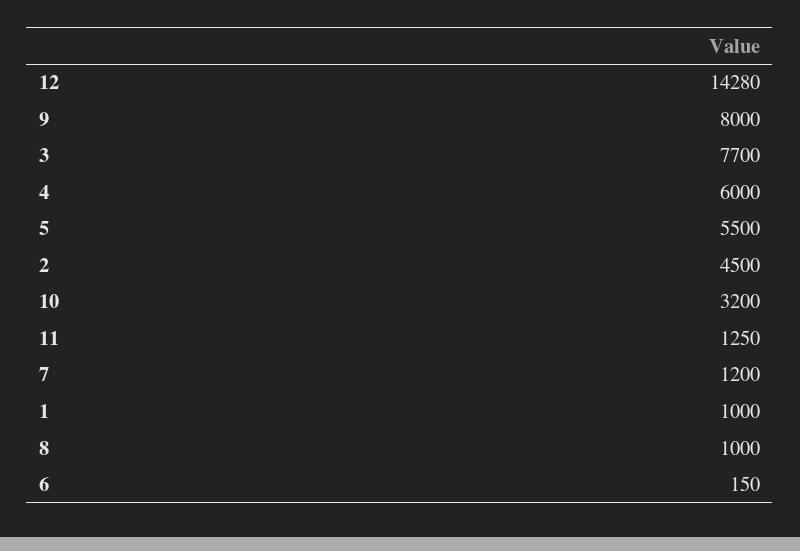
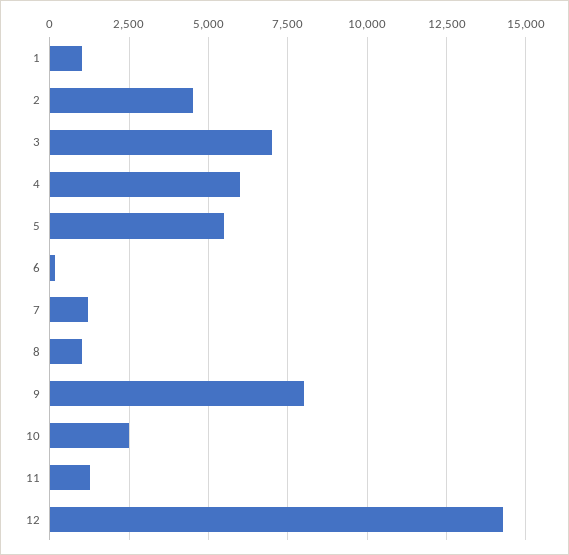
  {
    "12": 14280,
    "9": 8000,
-   "3": 7700,
+   "3": 7000,
    "4": 6000,
    "5": 5500,
    "2": 4500,
-   "10": 3200,
+   "10": 2500,
    "11": 1250,
    "7": 1200,
    "1": 1000,
    "8": 1000,
    "6": 150
  }

